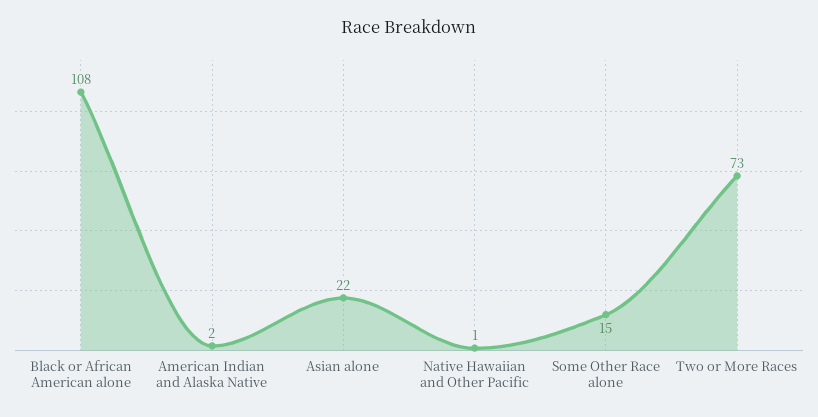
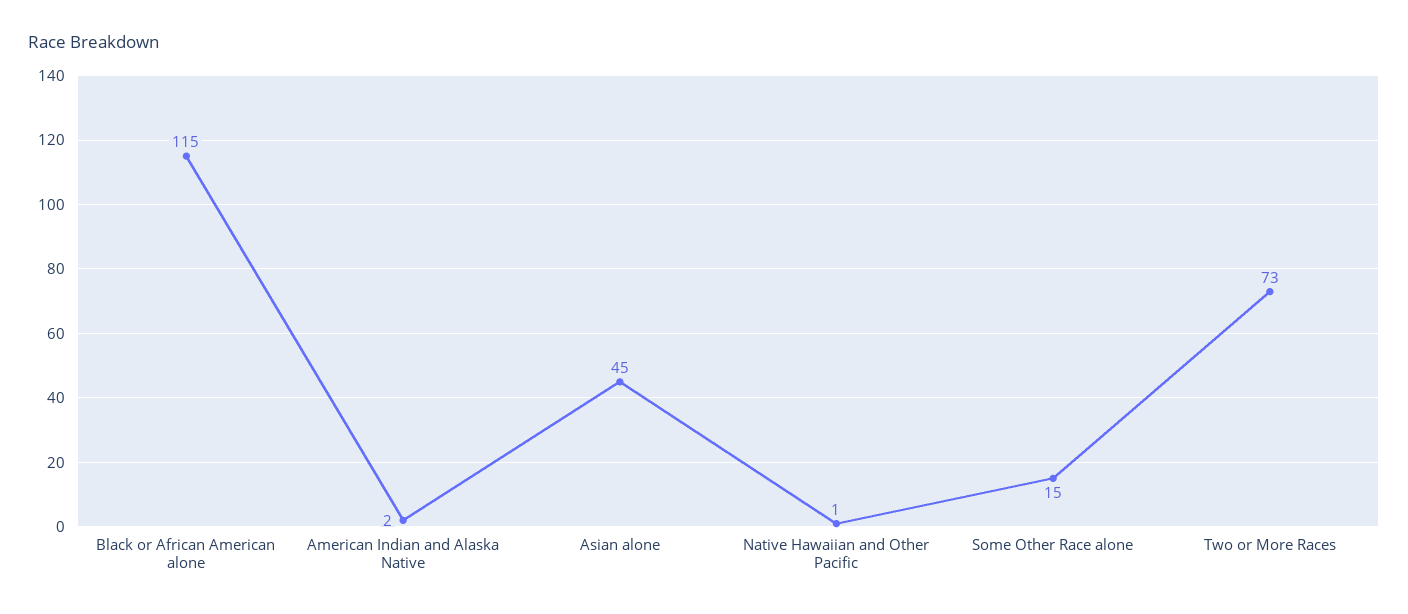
  {
-   "Black or African American alone": 108,
+   "Black or African American alone": 115,
    "American Indian and Alaska Native": 2,
-   "Asian alone": 22,
+   "Asian alone": 45,
    "Native Hawaiian and Other Pacific": 1,
    "Some Other Race alone": 15,
    "Two or More Races": 73
  }

